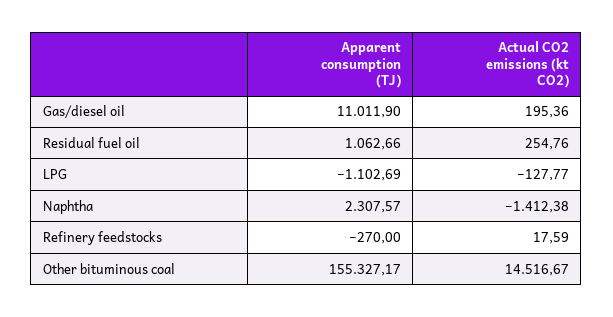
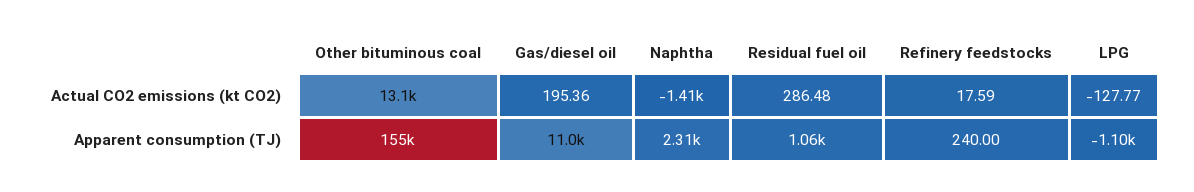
  {
    "Apparent consumption (TJ)": {
      "Gas/diesel oil": 11011.9,
      "Residual fuel oil": 1062.66,
      "LPG": -1102.69,
      "Naphtha": 2307.57,
-     "Refinery feedstocks": -270,
+     "Refinery feedstocks": 240,
      "Other bituminous coal": 155327.17
    },
    "Actual CO2 emissions (kt CO2)": {
      "Gas/diesel oil": 195.36,
-     "Residual fuel oil": 254.76,
+     "Residual fuel oil": 286.48,
      "LPG": -127.77,
      "Naphtha": -1412.38,
      "Refinery feedstocks": 17.59,
-     "Other bituminous coal": 14516.67
+     "Other bituminous coal": 13100
    }
  }

